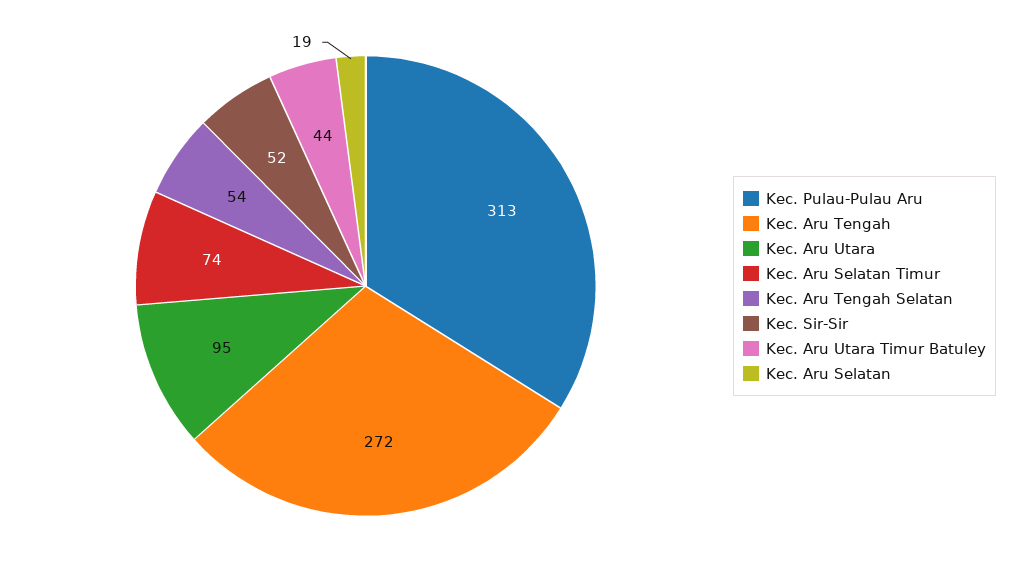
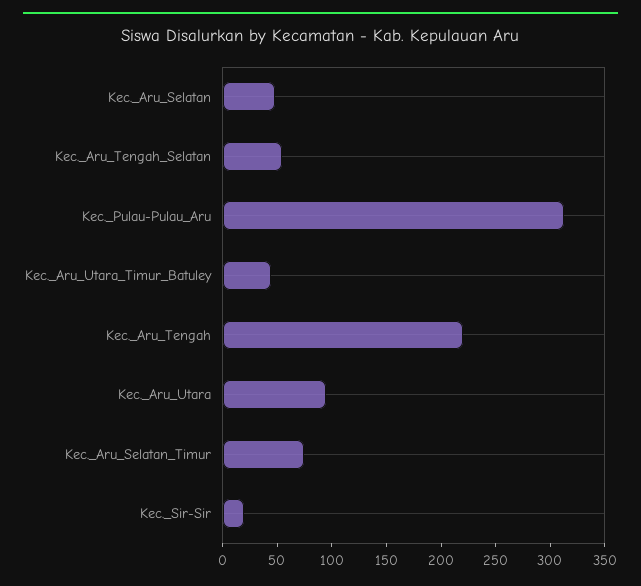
  {
    "Kec. Pulau-Pulau Aru": 313,
-   "Kec. Aru Tengah": 272,
+   "Kec. Aru Tengah": 220,
    "Kec. Aru Utara": 95,
    "Kec. Aru Selatan Timur": 74,
    "Kec. Aru Tengah Selatan": 54,
-   "Kec. Sir-Sir": 52,
+   "Kec. Sir-Sir": 20,
    "Kec. Aru Utara Timur Batuley": 44,
-   "Kec. Aru Selatan": 19
+   "Kec. Aru Selatan": 50
  }

